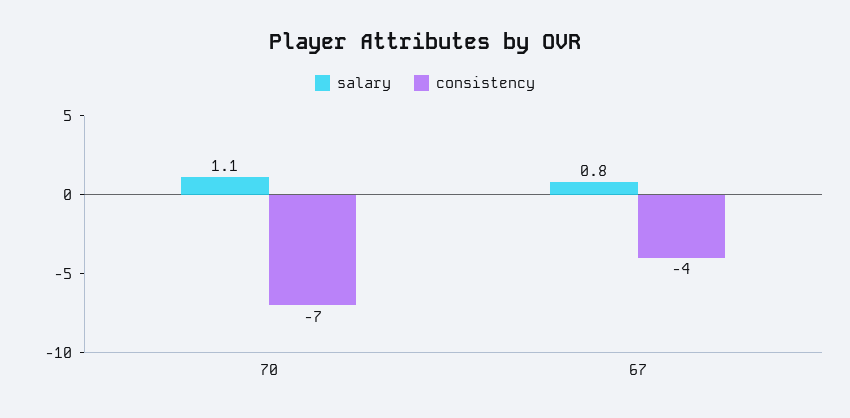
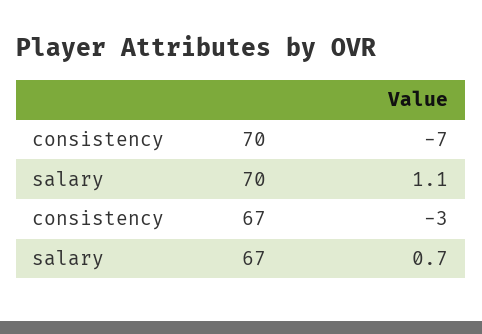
  {
    "salary": {
      "70": 1.1,
-     "67": 0.8
+     "67": 0.7
    },
    "consistency": {
      "70": -7,
-     "67": -4
+     "67": -3
    }
  }

